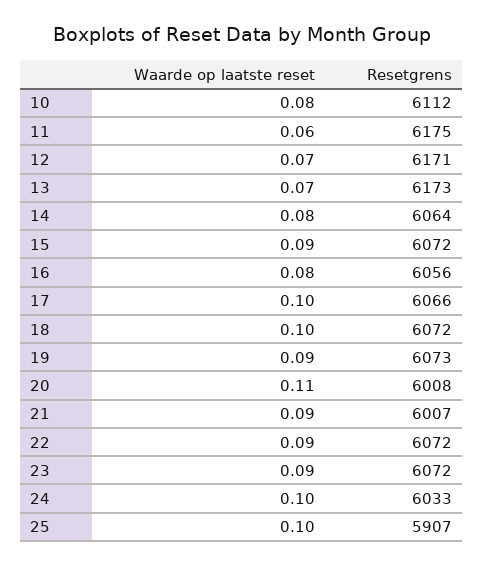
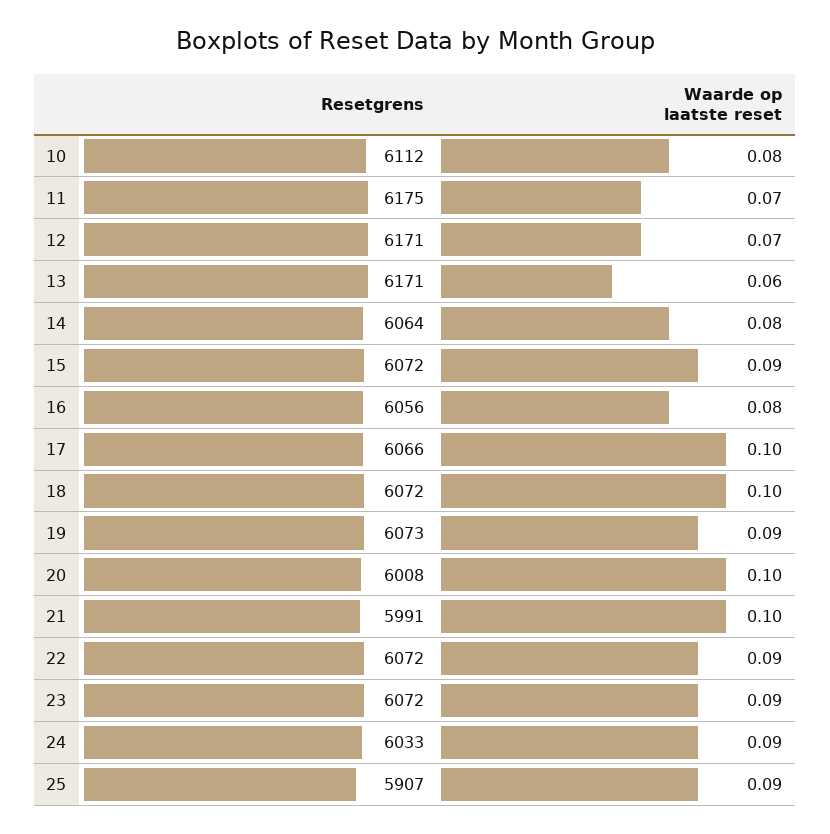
  {
    "Waarde op laatste reset": {
      "10": 0.08,
-     "11": 0.06,
+     "11": 0.07,
      "12": 0.07,
-     "13": 0.07,
+     "13": 0.06,
      "14": 0.08,
      "15": 0.09,
      "16": 0.08,
      "17": 0.1,
      "18": 0.1,
      "19": 0.09,
-     "20": 0.11,
+     "20": 0.1,
-     "21": 0.09,
+     "21": 0.1,
      "22": 0.09,
      "23": 0.09,
-     "24": 0.1,
+     "24": 0.09,
-     "25": 0.1
+     "25": 0.09
    },
    "Resetgrens": {
      "10": 6112,
      "11": 6175,
      "12": 6171,
-     "13": 6173,
+     "13": 6171,
      "14": 6064,
      "15": 6072,
      "16": 6056,
      "17": 6066,
      "18": 6072,
      "19": 6073,
      "20": 6008,
-     "21": 6007,
+     "21": 5991,
      "22": 6072,
      "23": 6072,
      "24": 6033,
      "25": 5907
    }
  }

